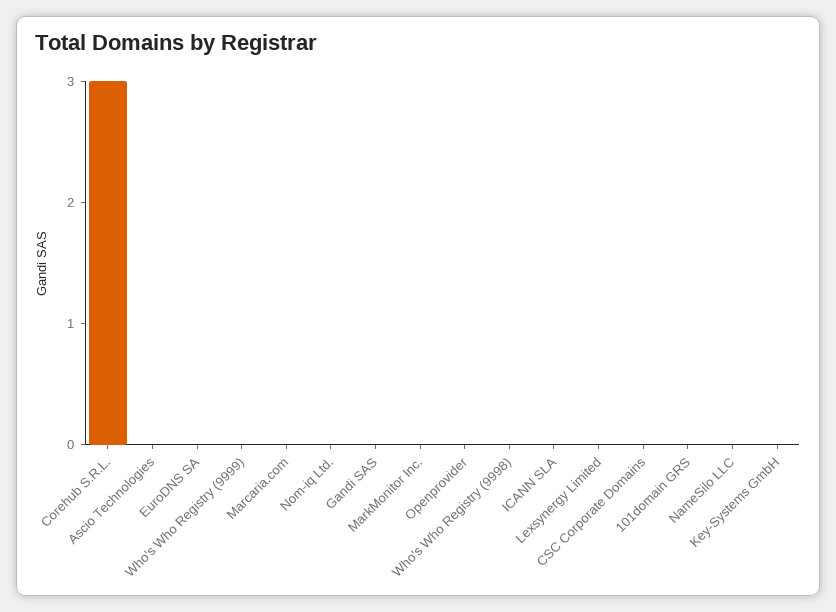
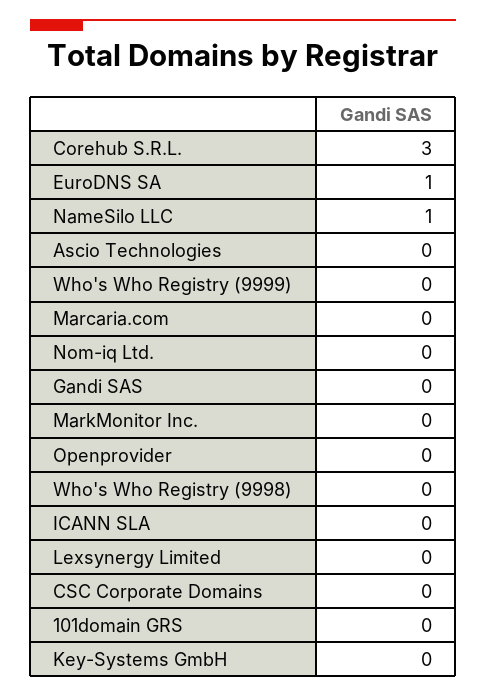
  {
    "Corehub S.R.L.": 3,
    "Ascio Technologies": 0,
-   "EuroDNS SA": 0,
+   "EuroDNS SA": 1,
    "Who's Who Registry (9999)": 0,
    "Marcaria.com": 0,
    "Nom-iq Ltd.": 0,
    "Gandi SAS": 0,
    "MarkMonitor Inc.": 0,
    "Openprovider": 0,
    "Who's Who Registry (9998)": 0,
    "ICANN SLA": 0,
    "Lexsynergy Limited": 0,
    "CSC Corporate Domains": 0,
    "101domain GRS": 0,
-   "NameSilo LLC": 0,
+   "NameSilo LLC": 1,
    "Key-Systems GmbH": 0
  }

